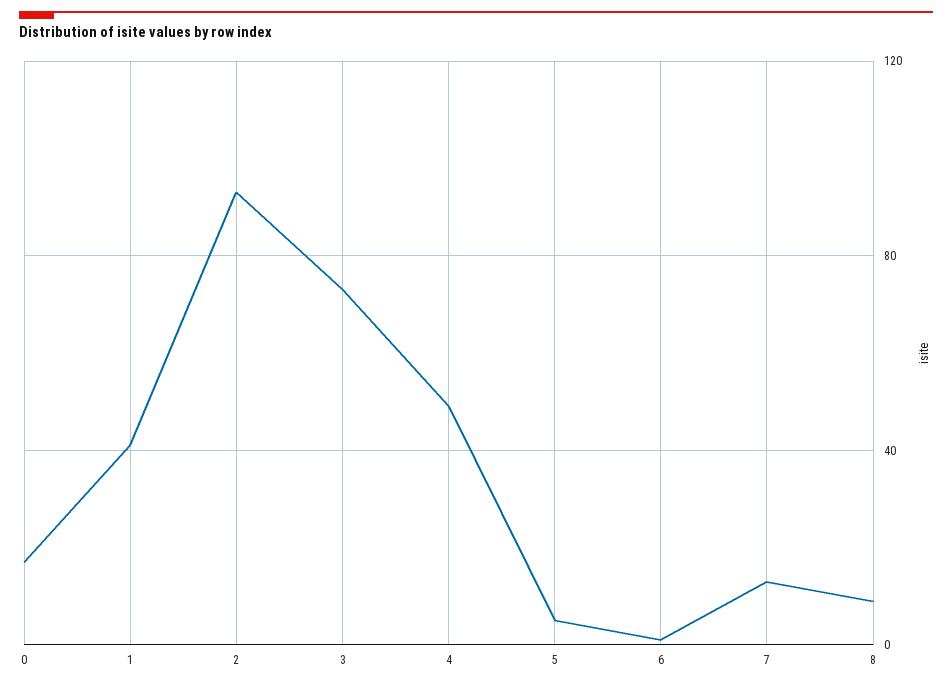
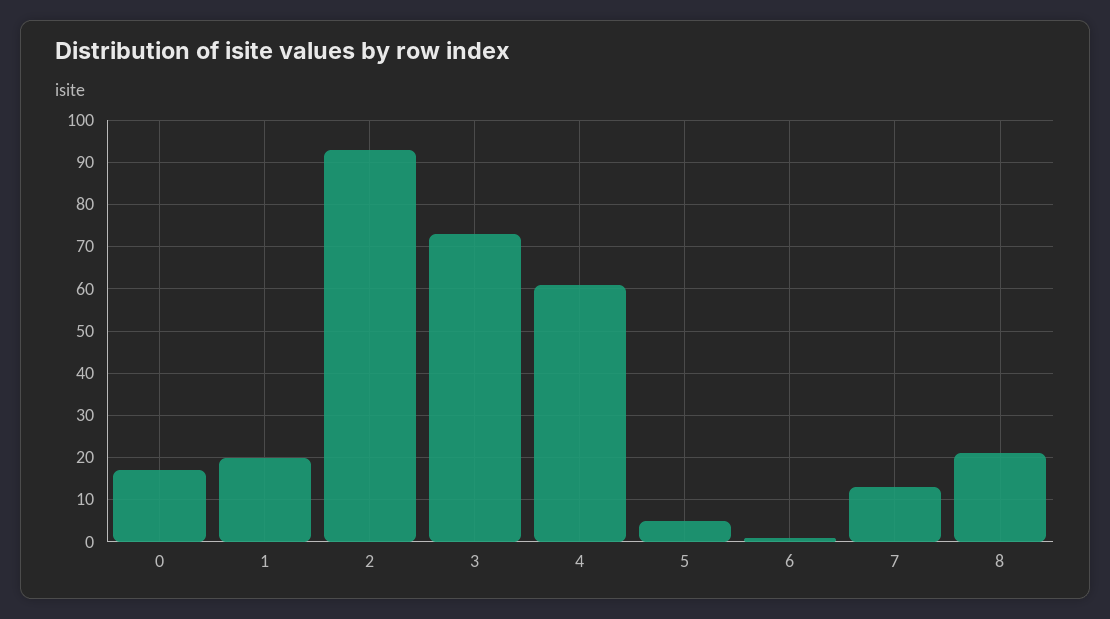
  {
    "0": 15,
-   "1": 40,
+   "1": 20,
    "2": 95,
    "3": 75,
-   "4": 50,
+   "4": 60,
    "5": 5,
    "6": 0,
    "7": 15,
-   "8": 10
+   "8": 20
  }

